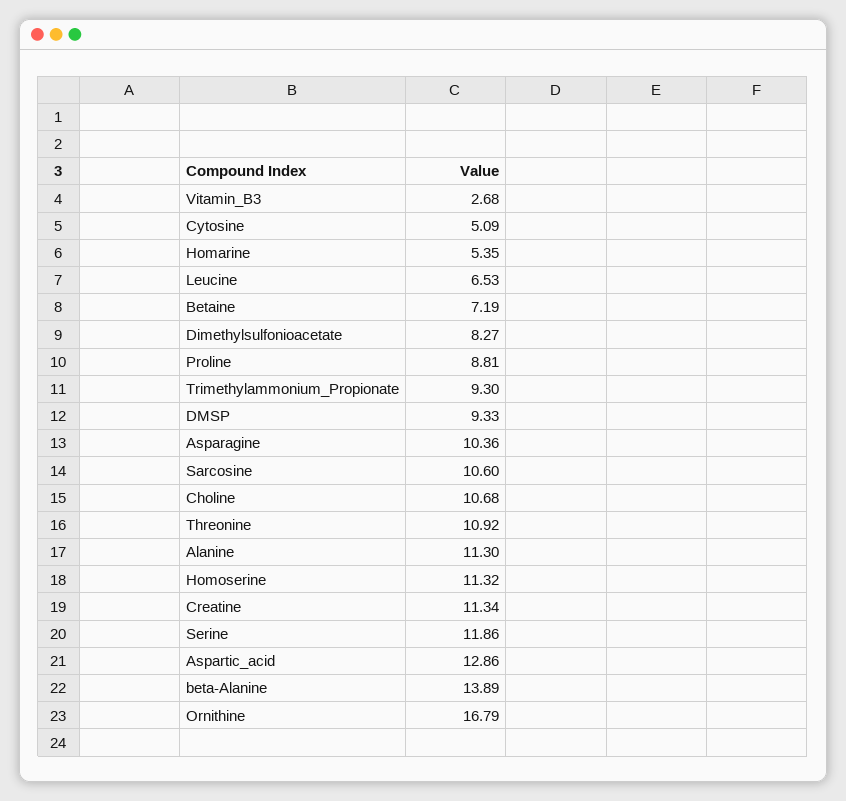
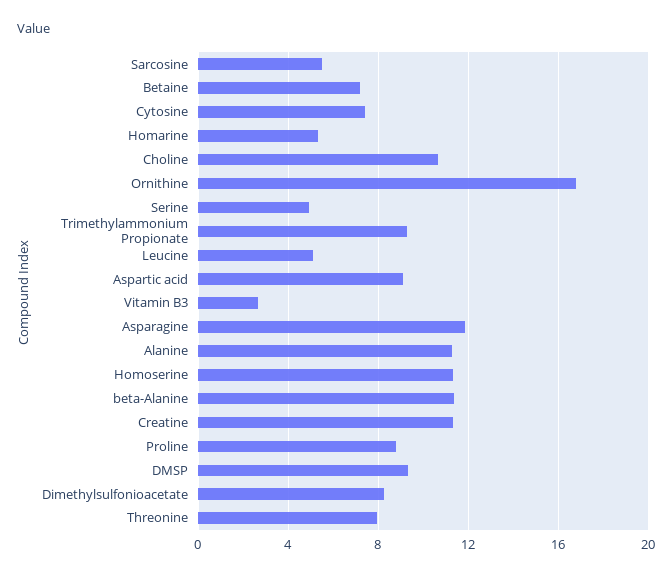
  {
    "Vitamin_B3": 2.68,
-   "Cytosine": 5.09,
+   "Cytosine": 7.5,
    "Homarine": 5.35,
-   "Leucine": 6.53,
+   "Leucine": 5,
    "Betaine": 7.19,
    "Dimethylsulfonioacetate": 8.27,
    "Proline": 8.81,
    "Trimethylammonium_Propionate": 9.3,
    "DMSP": 9.33,
-   "Asparagine": 10.36,
+   "Asparagine": 12,
-   "Sarcosine": 10.6,
+   "Sarcosine": 5.5,
    "Choline": 10.68,
-   "Threonine": 10.92,
+   "Threonine": 8,
    "Alanine": 11.3,
    "Homoserine": 11.32,
    "Creatine": 11.34,
-   "Serine": 11.86,
+   "Serine": 5,
-   "Aspartic_acid": 12.86,
+   "Aspartic_acid": 9,
-   "beta-Alanine": 13.89,
+   "beta-Alanine": 11.5,
    "Ornithine": 16.79
  }

